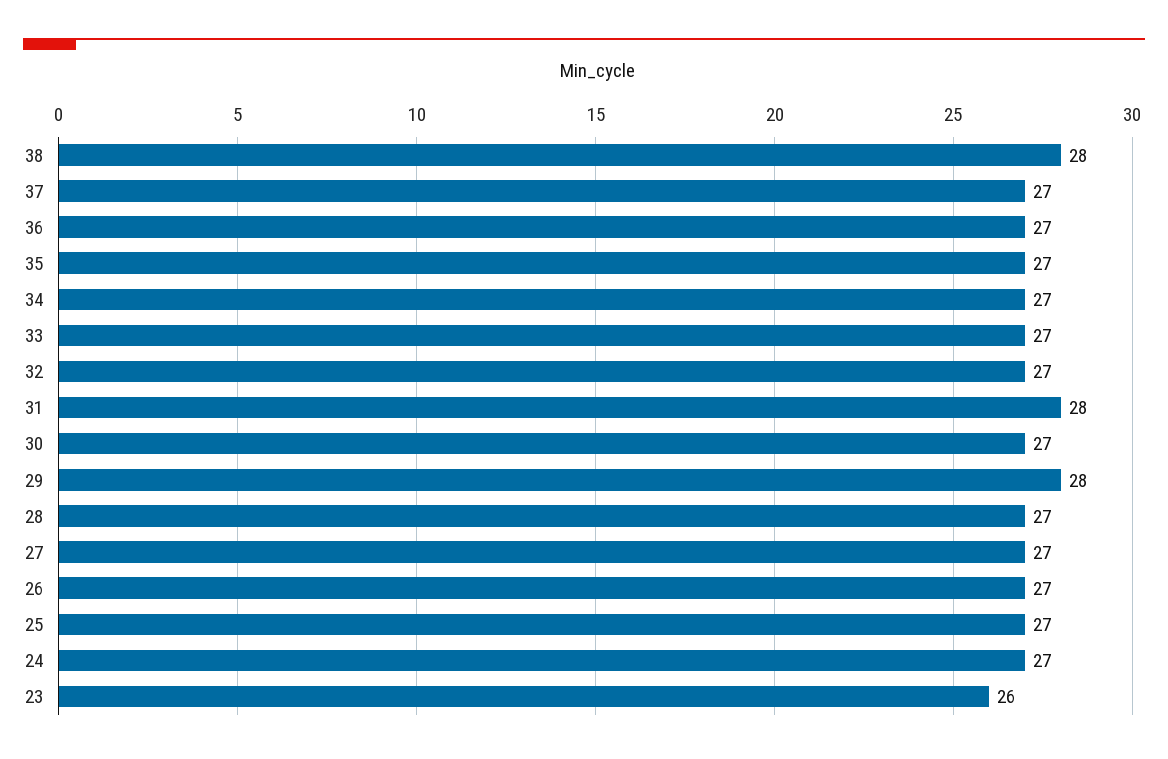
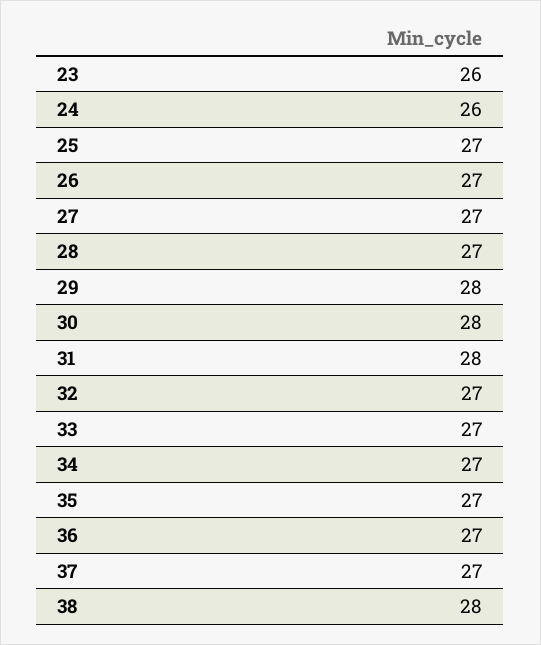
  {
    "38": 28,
    "37": 27,
    "36": 27,
    "35": 27,
    "34": 27,
    "33": 27,
    "32": 27,
    "31": 28,
-   "30": 27,
+   "30": 28,
    "29": 28,
    "28": 27,
    "27": 27,
    "26": 27,
    "25": 27,
-   "24": 27,
+   "24": 26,
    "23": 26
  }

